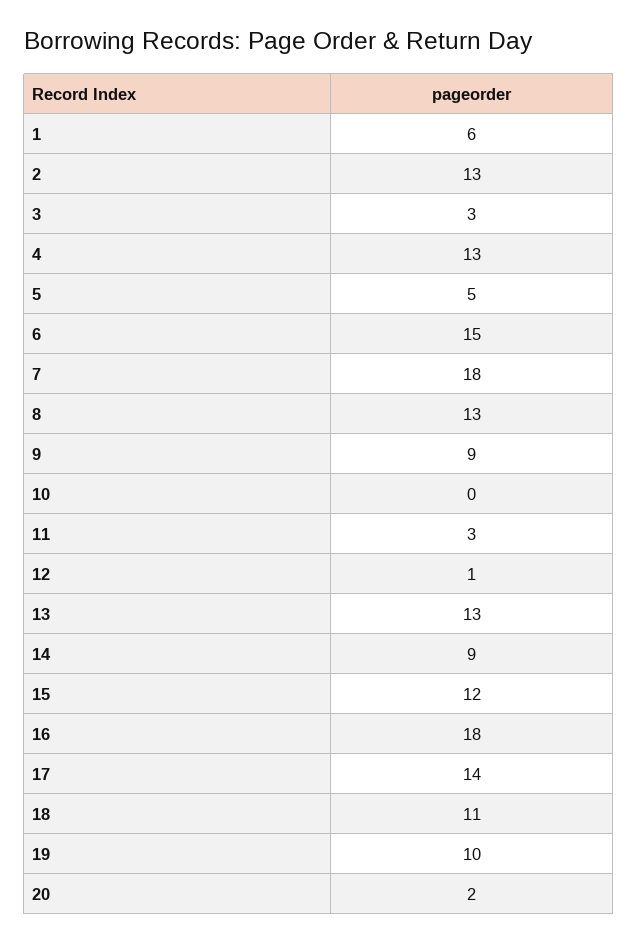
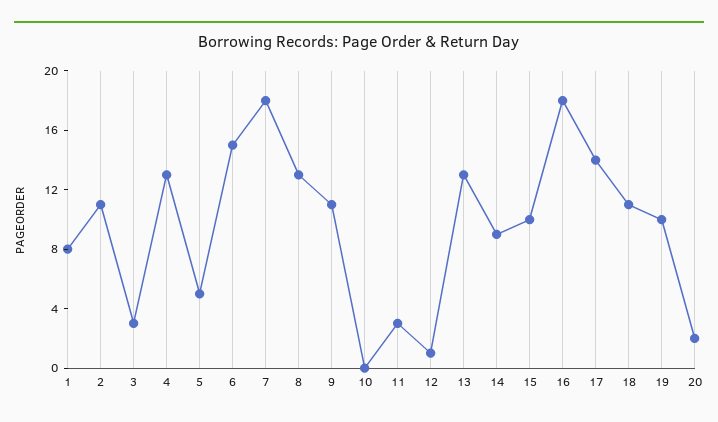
  {
-   "1": 6,
+   "1": 8,
-   "2": 13,
+   "2": 11,
    "3": 3,
    "4": 13,
    "5": 5,
    "6": 15,
    "7": 18,
    "8": 13,
-   "9": 9,
+   "9": 11,
    "10": 0,
    "11": 3,
    "12": 1,
    "13": 13,
    "14": 9,
-   "15": 12,
+   "15": 10,
    "16": 18,
    "17": 14,
    "18": 11,
    "19": 10,
    "20": 2
  }

